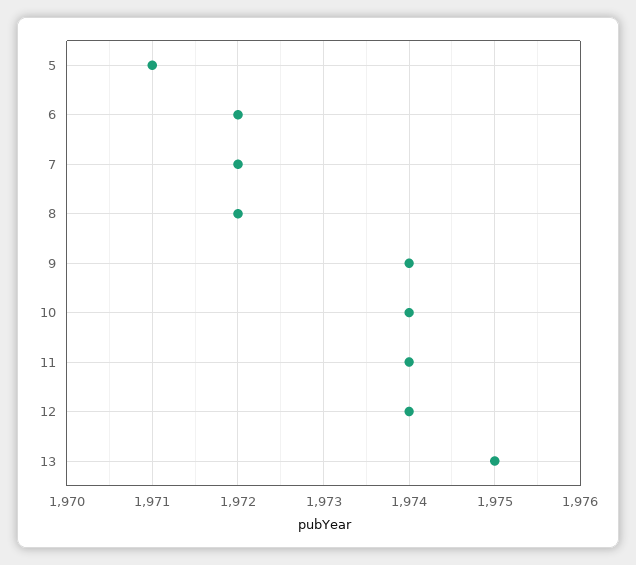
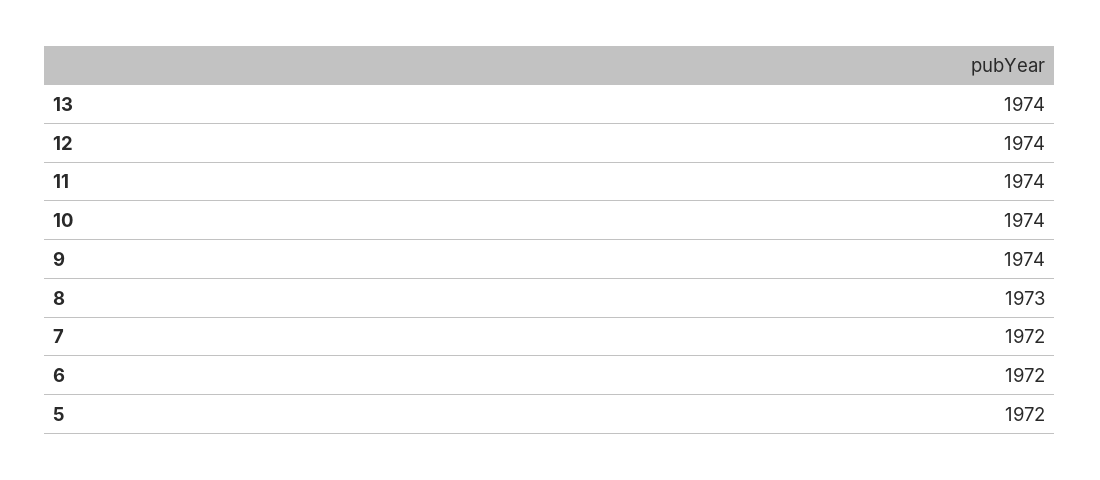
  {
-   "5": 1971,
+   "5": 1972,
    "6": 1972,
    "7": 1972,
-   "8": 1972,
+   "8": 1973,
    "9": 1974,
    "10": 1974,
    "11": 1974,
    "12": 1974,
-   "13": 1975
+   "13": 1974
  }

